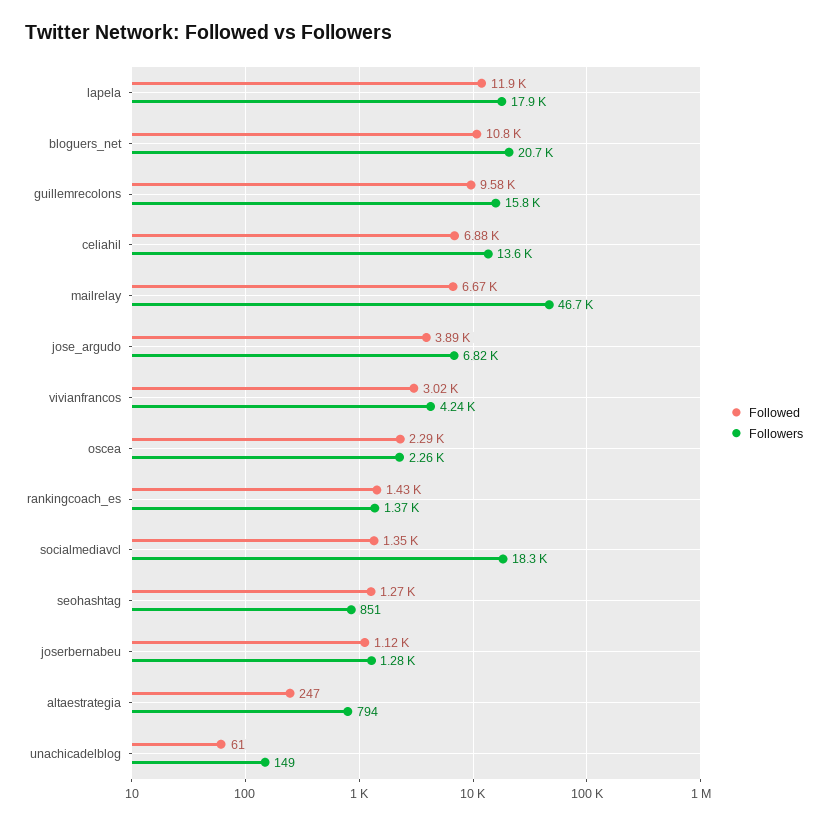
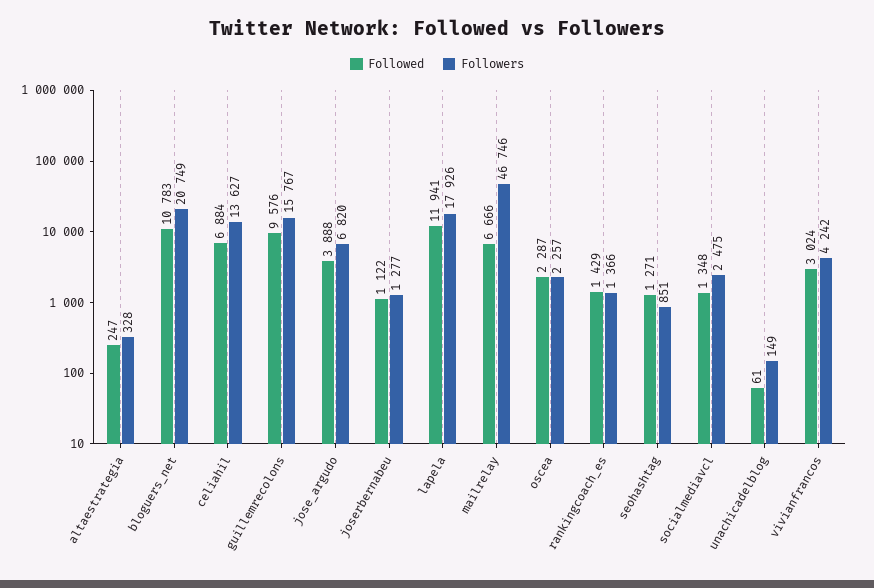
  {
    "Followed": {
      "lapela": 11941,
      "bloguers_net": 10783,
      "guillemrecolons": 9576,
      "celiahil": 6884,
      "mailrelay": 6666,
      "jose_argudo": 3888,
      "vivianfrancos": 3024,
      "oscea": 2287,
      "rankingcoach_es": 1429,
      "socialmediavcl": 1348,
      "seohashtag": 1271,
      "joserbernabeu": 1122,
      "altaestrategia": 247,
      "unachicadelblog": 61
    },
    "Followers": {
      "lapela": 17926,
      "bloguers_net": 20749,
      "guillemrecolons": 15767,
      "celiahil": 13627,
      "mailrelay": 46746,
      "jose_argudo": 6820,
      "vivianfrancos": 4242,
      "oscea": 2257,
      "rankingcoach_es": 1366,
-     "socialmediavcl": 18300,
+     "socialmediavcl": 2475,
      "seohashtag": 851,
      "joserbernabeu": 1277,
-     "altaestrategia": 794,
+     "altaestrategia": 328,
      "unachicadelblog": 149
    }
  }

